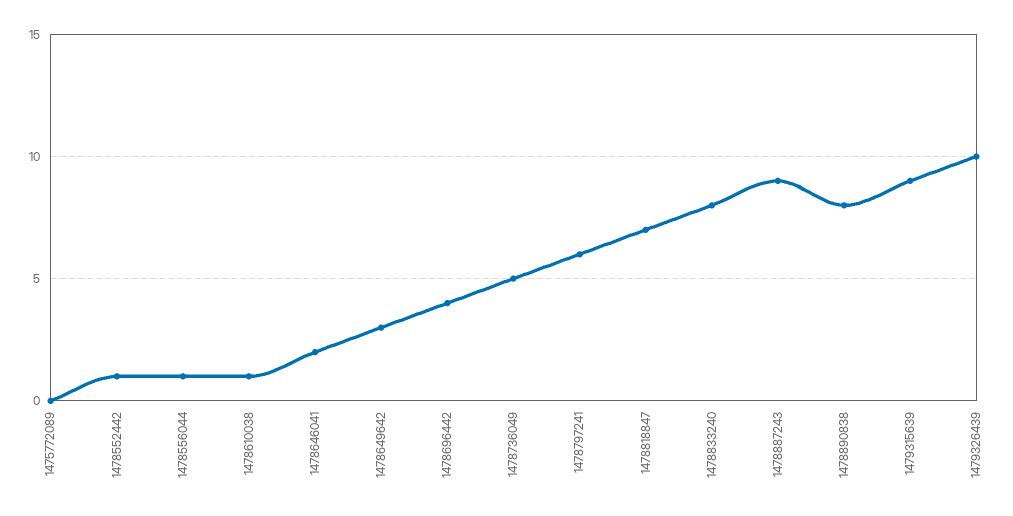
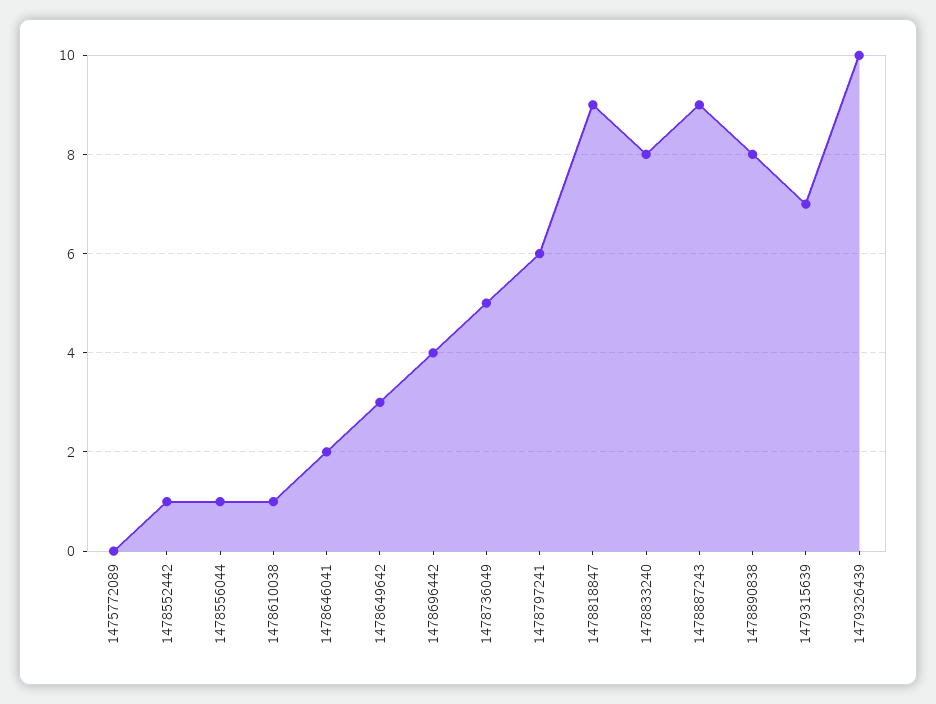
  {
    "1475772089": 0,
    "1478552442": 1,
    "1478556044": 1,
    "1478610038": 1,
    "1478646041": 2,
    "1478649642": 3,
    "1478696442": 4,
    "1478736049": 5,
    "1478797241": 6,
-   "1478818847": 7,
+   "1478818847": 9,
    "1478833240": 8,
    "1478887243": 9,
    "1478890838": 8,
-   "1479315639": 9,
+   "1479315639": 7,
    "1479326439": 10
  }

